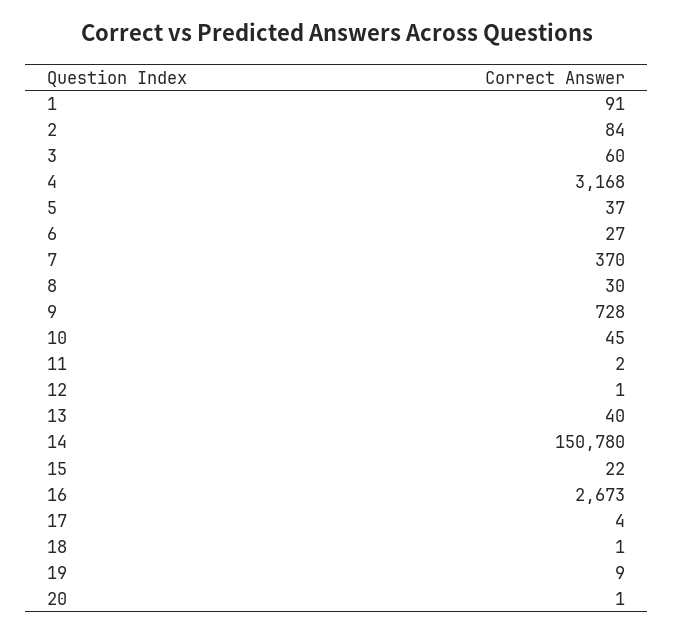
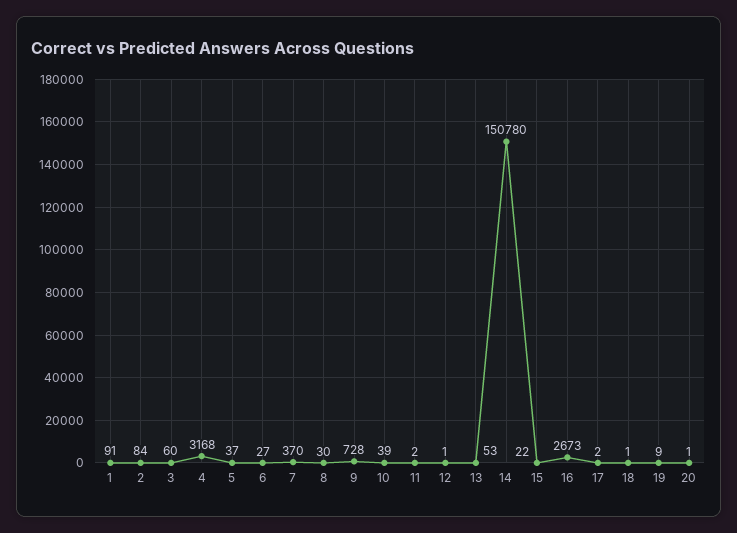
  {
    "1": 91,
    "2": 84,
    "3": 60,
    "4": 3168,
    "5": 37,
    "6": 27,
    "7": 370,
    "8": 30,
    "9": 728,
-   "10": 45,
+   "10": 39,
    "11": 2,
    "12": 1,
-   "13": 40,
+   "13": 53,
    "14": 150780,
    "15": 22,
    "16": 2673,
-   "17": 4,
+   "17": 2,
    "18": 1,
    "19": 9,
    "20": 1
  }

